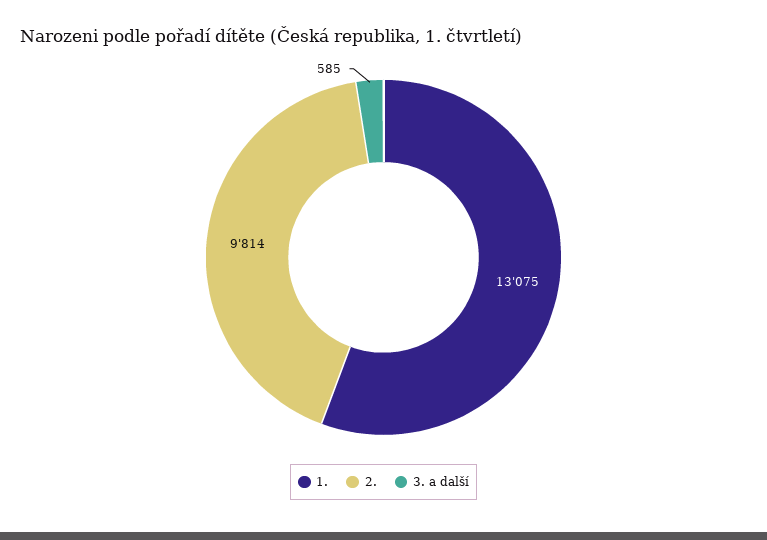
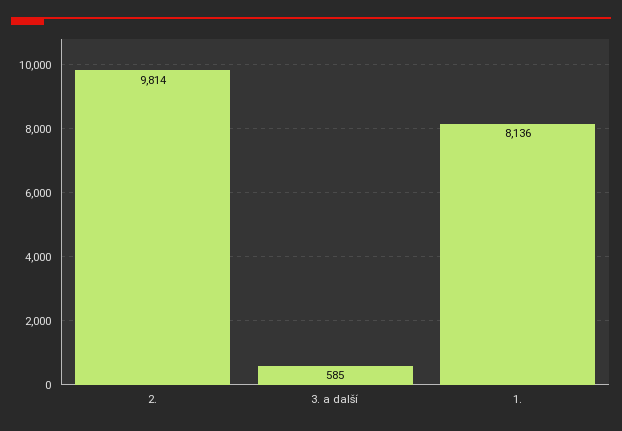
  {
-   "1.": 13075,
+   "1.": 8136,
    "2.": 9814,
    "3. a další": 585
  }

